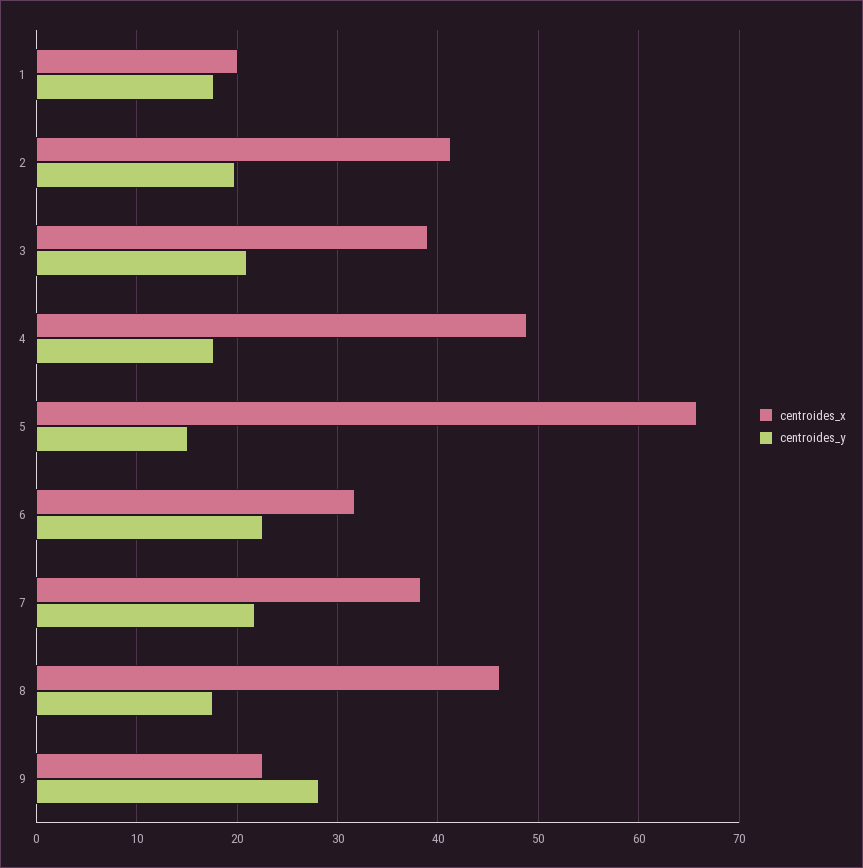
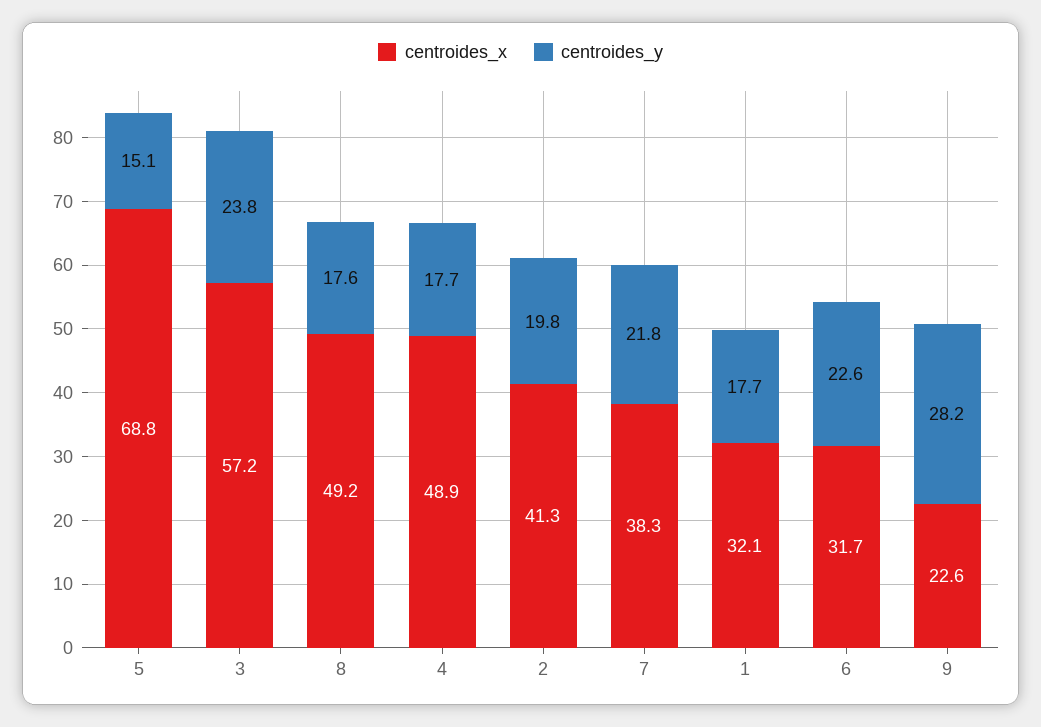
  {
    "centroides_x": {
-     "1": 20,
+     "1": 32.1,
      "2": 41.3,
-     "3": 39,
+     "3": 57.2,
      "4": 48.9,
-     "5": 66,
+     "5": 68.8,
      "6": 31.7,
      "7": 38.3,
-     "8": 46,
+     "8": 49.2,
      "9": 22.6
    },
    "centroides_y": {
      "1": 17.7,
      "2": 19.8,
-     "3": 21,
+     "3": 23.8,
      "4": 17.7,
      "5": 15.1,
      "6": 22.6,
      "7": 21.8,
      "8": 17.6,
      "9": 28.2
    }
  }

